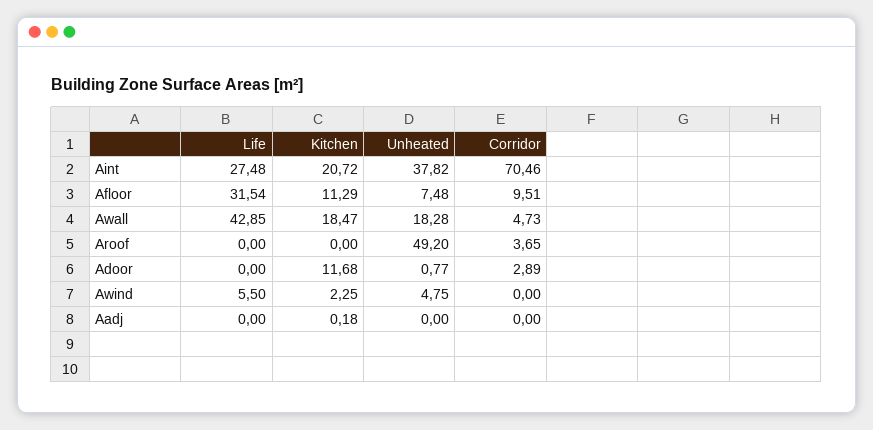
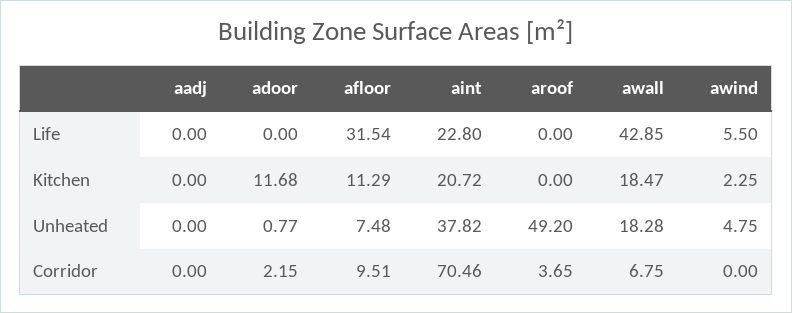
  {
    "Life": {
-     "Aint": 27.48,
+     "Aint": 22.8,
      "Afloor": 31.54,
      "Awall": 42.85,
      "Aroof": 0,
      "Adoor": 0,
      "Awind": 5.5,
      "Aadj": 0
    },
    "Kitchen": {
      "Aint": 20.72,
      "Afloor": 11.29,
      "Awall": 18.47,
      "Aroof": 0,
      "Adoor": 11.68,
      "Awind": 2.25,
-     "Aadj": 0.18
+     "Aadj": 0
    },
    "Unheated": {
      "Aint": 37.82,
      "Afloor": 7.48,
      "Awall": 18.28,
      "Aroof": 49.2,
      "Adoor": 0.77,
      "Awind": 4.75,
      "Aadj": 0
    },
    "Corridor": {
      "Aint": 70.46,
      "Afloor": 9.51,
-     "Awall": 4.73,
+     "Awall": 6.75,
      "Aroof": 3.65,
-     "Adoor": 2.89,
+     "Adoor": 2.15,
      "Awind": 0,
      "Aadj": 0
    }
  }

